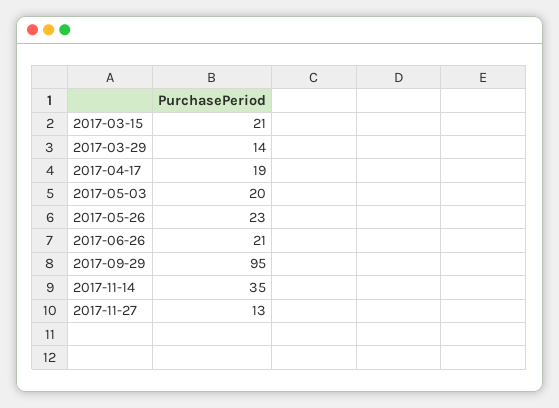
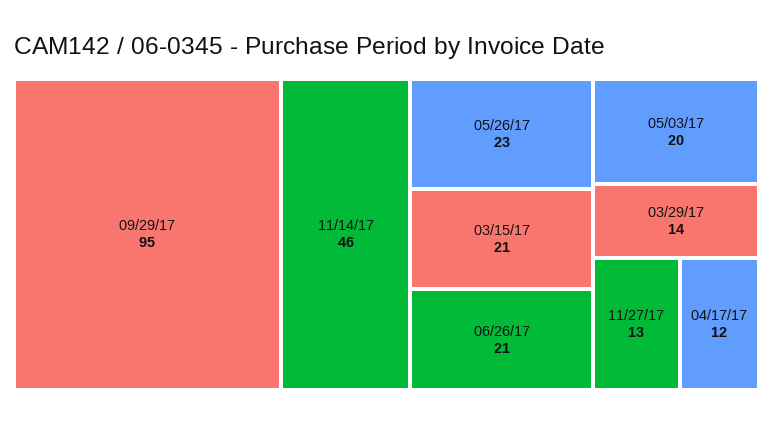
  {
    "2017-03-15": 21,
    "2017-03-29": 14,
-   "2017-04-17": 19,
+   "2017-04-17": 12,
    "2017-05-03": 20,
    "2017-05-26": 23,
    "2017-06-26": 21,
    "2017-09-29": 95,
-   "2017-11-14": 35,
+   "2017-11-14": 46,
    "2017-11-27": 13
  }

